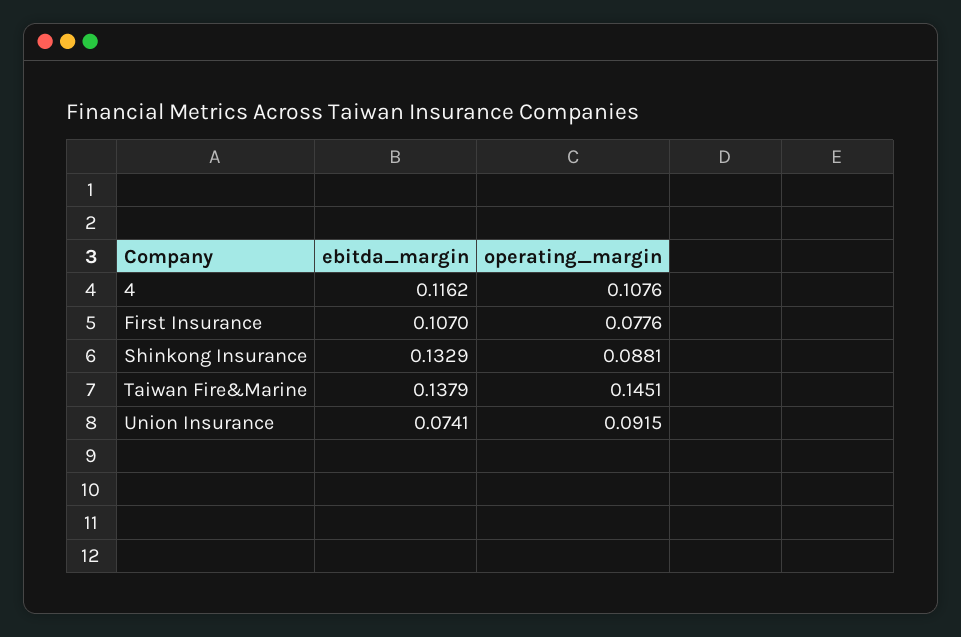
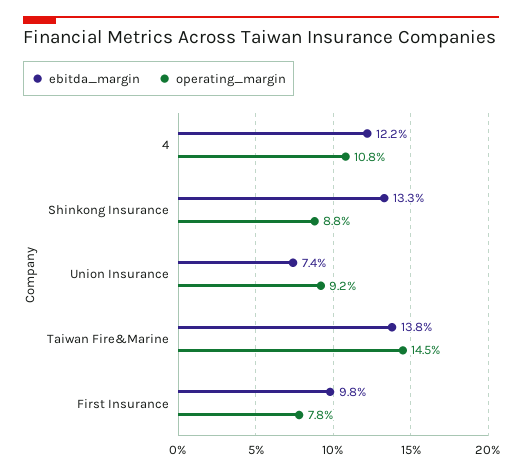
  {
    "ebitda_margin": {
-     "4": 0.1162,
+     "4": 0.122,
-     "First Insurance": 0.107,
+     "First Insurance": 0.098,
      "Shinkong Insurance": 0.1329,
      "Taiwan Fire&Marine": 0.1379,
      "Union Insurance": 0.0741
    },
    "operating_margin": {
      "4": 0.1076,
      "First Insurance": 0.0776,
      "Shinkong Insurance": 0.0881,
      "Taiwan Fire&Marine": 0.1451,
      "Union Insurance": 0.0915
    }
  }

